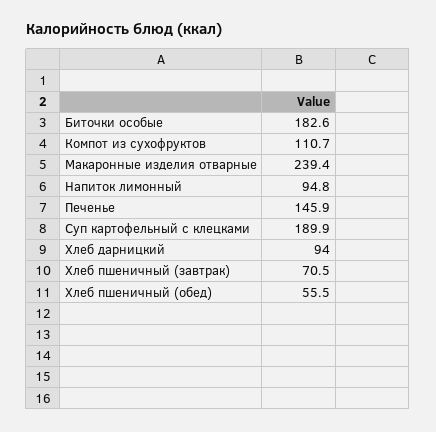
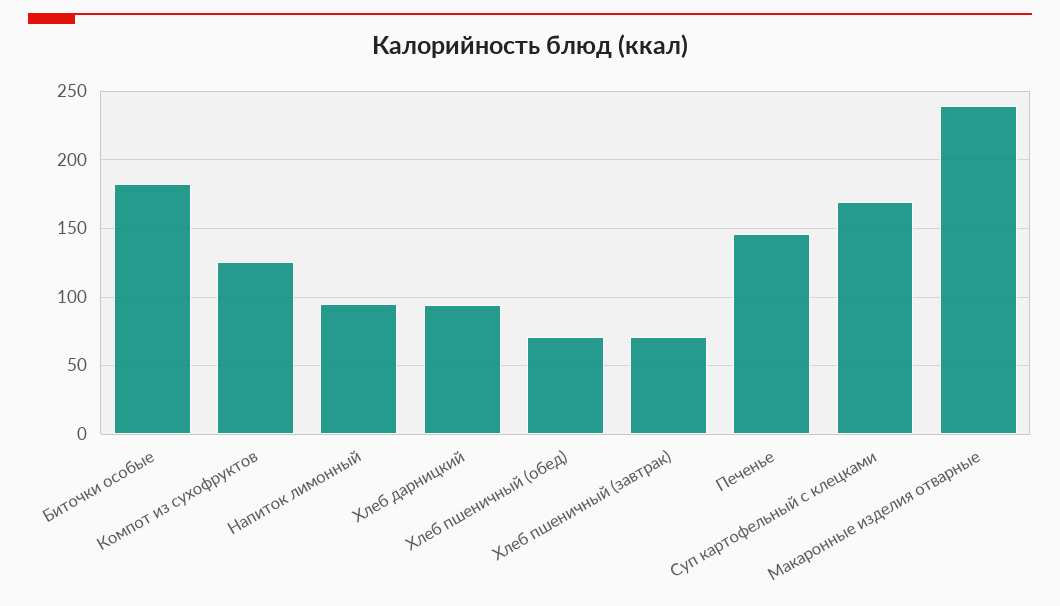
  {
    "Биточки особые": 182.6,
-   "Компот из сухофруктов": 110.7,
+   "Компот из сухофруктов": 125,
    "Макаронные изделия отварные": 239.4,
    "Напиток лимонный": 94.8,
    "Печенье": 145.9,
-   "Суп картофельный с клецками": 189.9,
+   "Суп картофельный с клецками": 170,
    "Хлеб дарницкий": 94,
    "Хлеб пшеничный (завтрак)": 70.5,
-   "Хлеб пшеничный (обед)": 55.5
+   "Хлеб пшеничный (обед)": 70
  }

